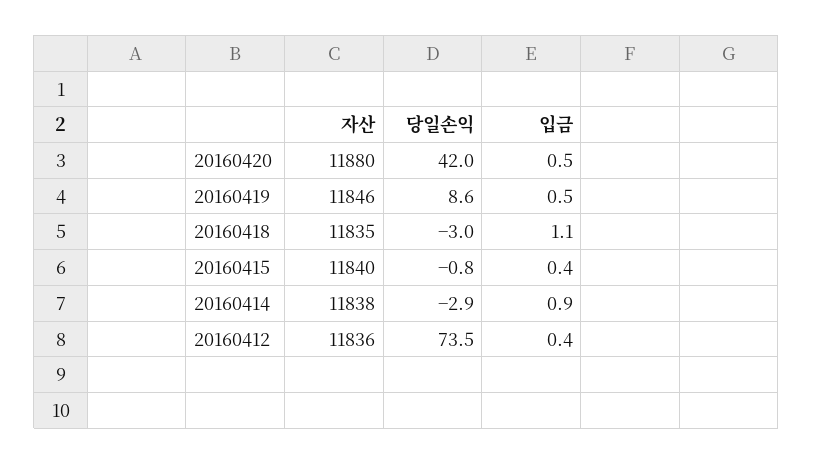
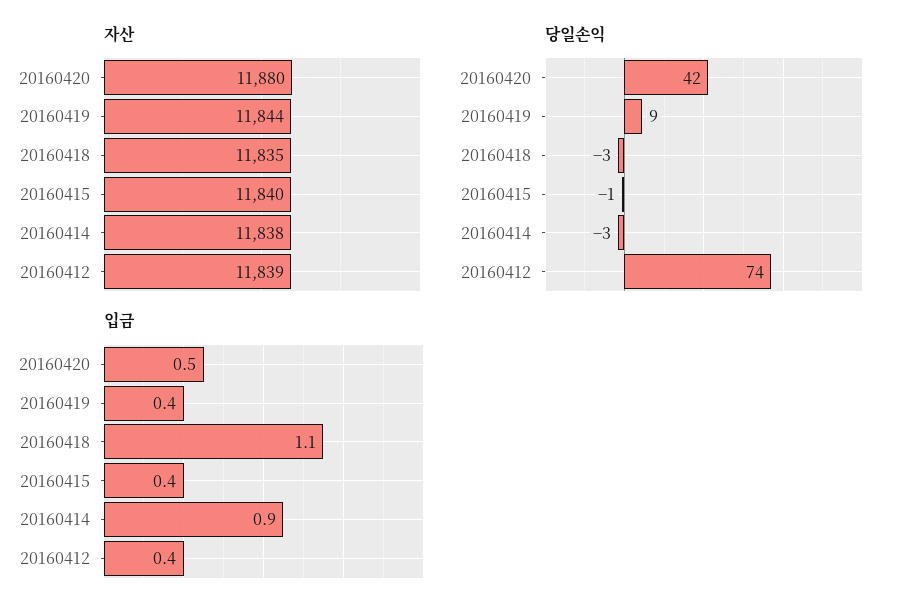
  {
    "자산": {
      "20160420": 11880,
-     "20160419": 11846,
+     "20160419": 11844,
      "20160418": 11835,
      "20160415": 11840,
      "20160414": 11838,
-     "20160412": 11836
+     "20160412": 11839
    },
    "당일손익": {
      "20160420": 42,
      "20160419": 8.6,
      "20160418": -3,
      "20160415": -0.8,
      "20160414": -2.9,
      "20160412": 73.5
    },
    "입금": {
      "20160420": 0.5,
-     "20160419": 0.5,
+     "20160419": 0.4,
      "20160418": 1.1,
      "20160415": 0.4,
      "20160414": 0.9,
      "20160412": 0.4
    }
  }

